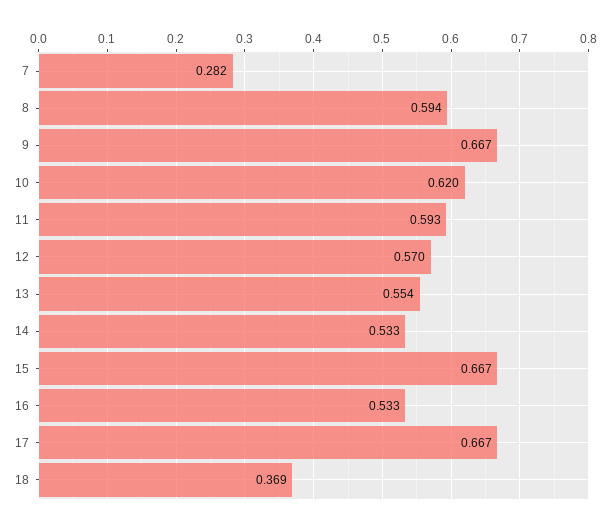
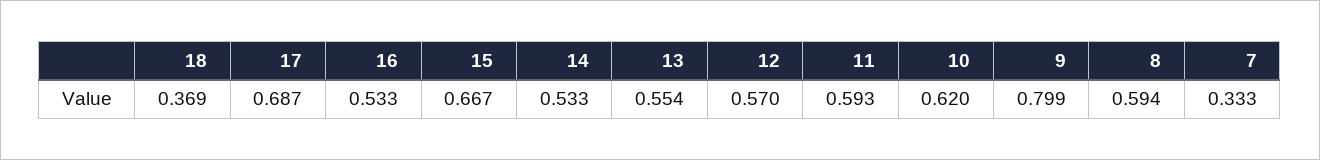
  {
-   "7": 0.282,
+   "7": 0.333,
    "8": 0.594,
-   "9": 0.667,
+   "9": 0.799,
    "10": 0.62,
    "11": 0.593,
    "12": 0.57,
    "13": 0.554,
    "14": 0.533,
    "15": 0.667,
    "16": 0.533,
-   "17": 0.667,
+   "17": 0.687,
    "18": 0.369
  }

